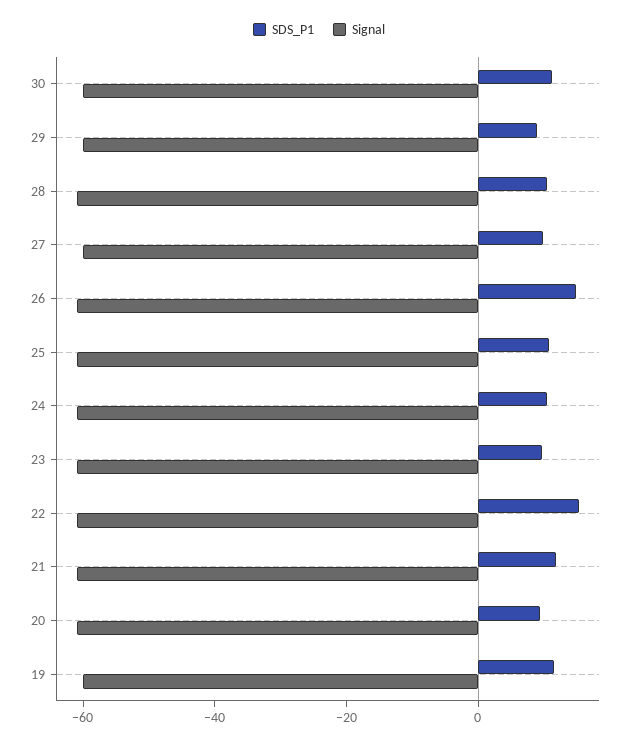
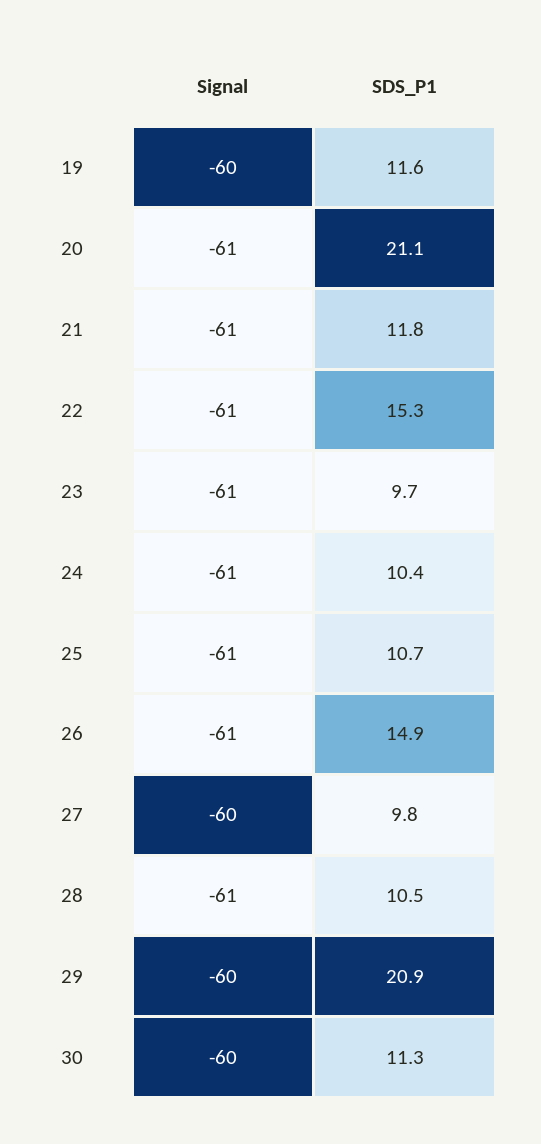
  {
    "SDS_P1": {
      "30": 11.3,
-     "29": 10,
+     "29": 20.9,
      "28": 10.5,
      "27": 9.8,
      "26": 14.9,
      "25": 10.7,
      "24": 10.4,
      "23": 9.7,
      "22": 15.3,
      "21": 11.8,
-     "20": 10,
+     "20": 21.1,
      "19": 11.6
    },
    "Signal": {
      "30": -60,
      "29": -60,
      "28": -61,
      "27": -60,
      "26": -61,
      "25": -61,
      "24": -61,
      "23": -61,
      "22": -61,
      "21": -61,
      "20": -61,
      "19": -60
    }
  }

